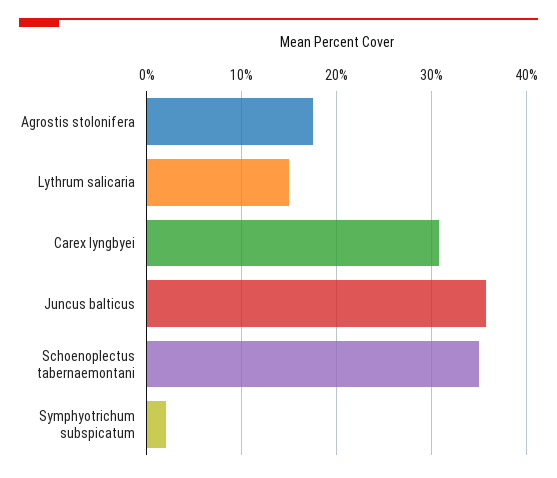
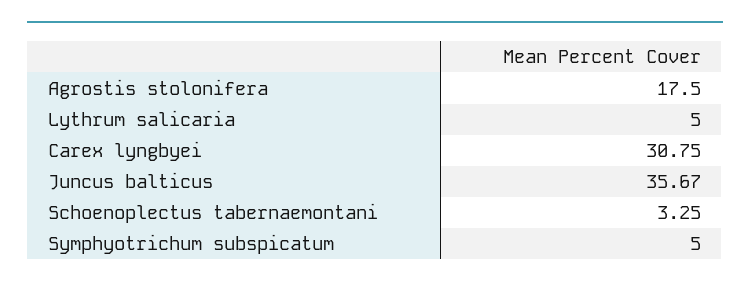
  {
    "Agrostis stolonifera": 17.5,
-   "Lythrum salicaria": 15,
+   "Lythrum salicaria": 5,
    "Carex lyngbyei": 30.75,
    "Juncus balticus": 35.67,
-   "Schoenoplectus tabernaemontani": 35,
+   "Schoenoplectus tabernaemontani": 3.25,
-   "Symphyotrichum subspicatum": 2
+   "Symphyotrichum subspicatum": 5
  }

